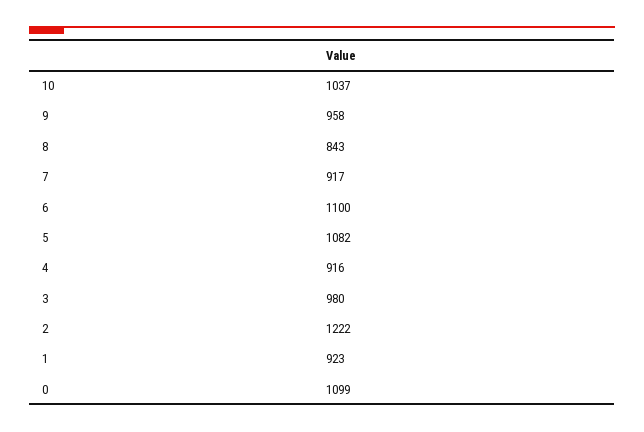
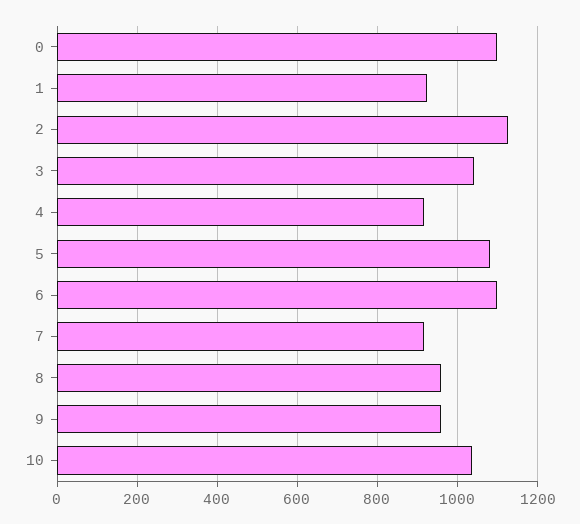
  {
    "10": 1037,
    "9": 958,
-   "8": 843,
+   "8": 960,
    "7": 917,
    "6": 1100,
    "5": 1082,
    "4": 916,
-   "3": 980,
+   "3": 1040,
-   "2": 1222,
+   "2": 1120,
    "1": 923,
    "0": 1099
  }

